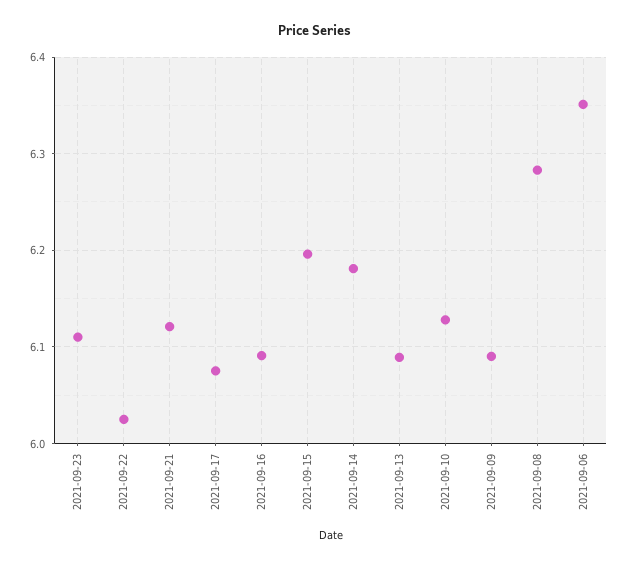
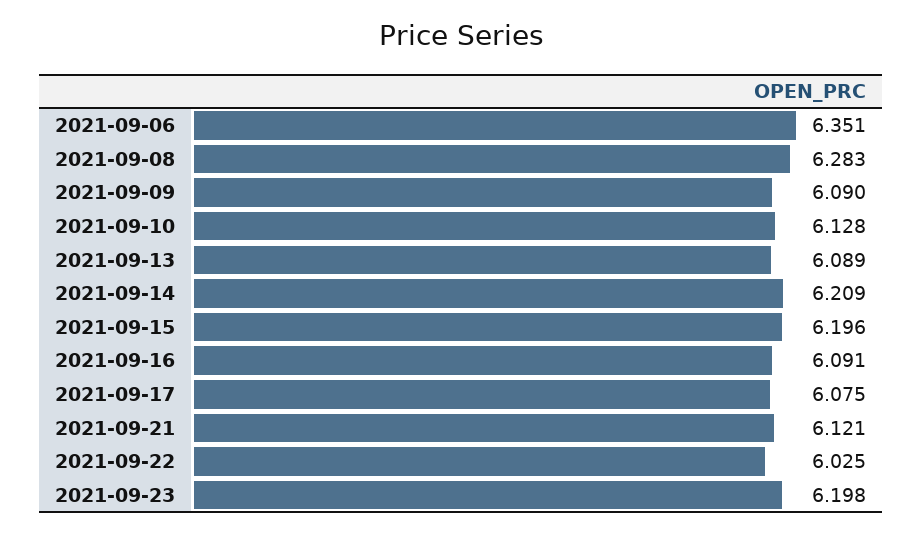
  {
-   "2021-09-23": 6.11,
+   "2021-09-23": 6.198,
    "2021-09-22": 6.025,
    "2021-09-21": 6.121,
    "2021-09-17": 6.075,
    "2021-09-16": 6.091,
    "2021-09-15": 6.196,
-   "2021-09-14": 6.18,
+   "2021-09-14": 6.209,
    "2021-09-13": 6.089,
    "2021-09-10": 6.128,
    "2021-09-09": 6.09,
    "2021-09-08": 6.283,
    "2021-09-06": 6.351
  }

